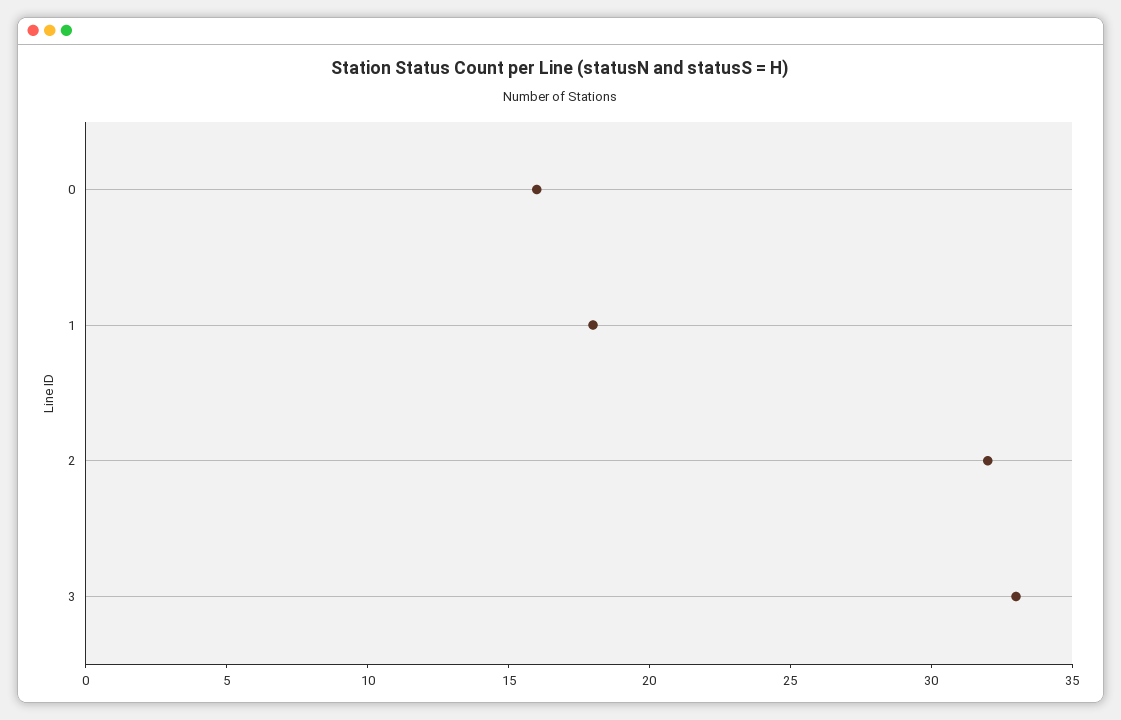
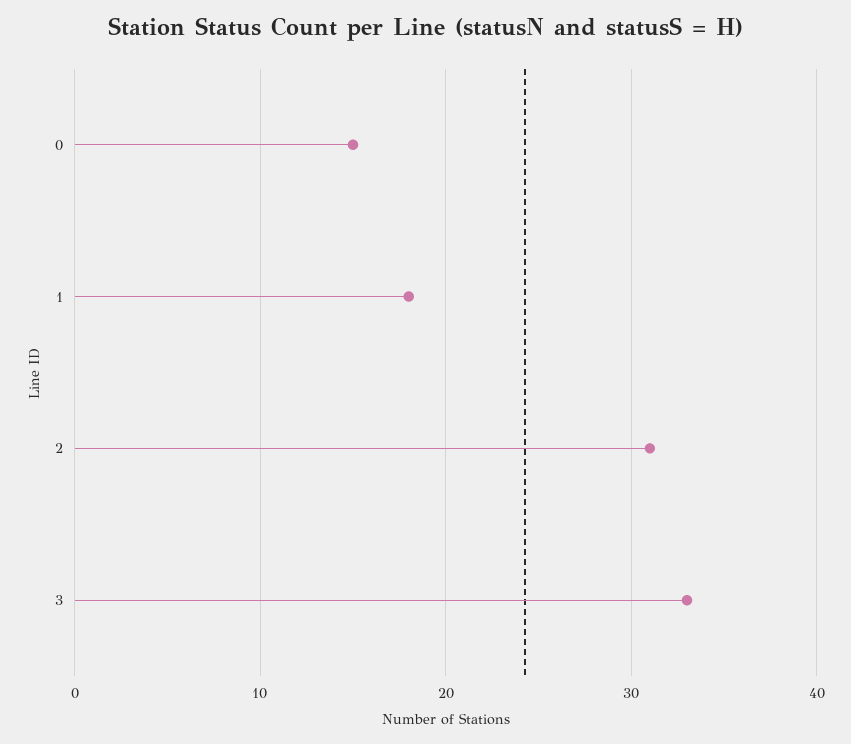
  {
-   "0": 16,
+   "0": 15,
    "1": 18,
-   "2": 32,
+   "2": 31,
    "3": 33
  }

